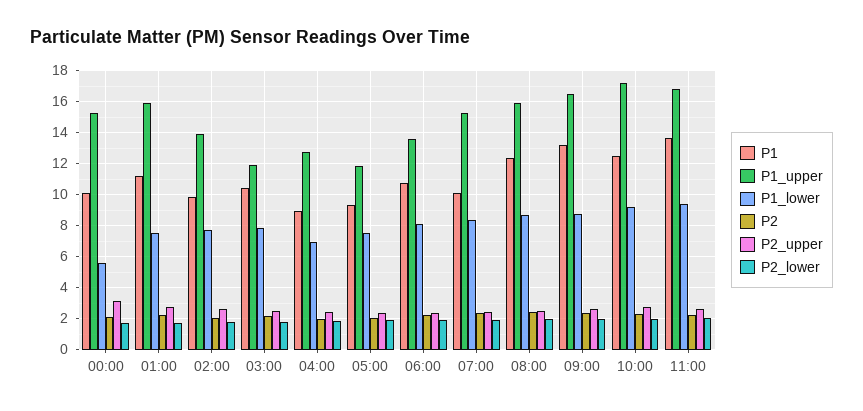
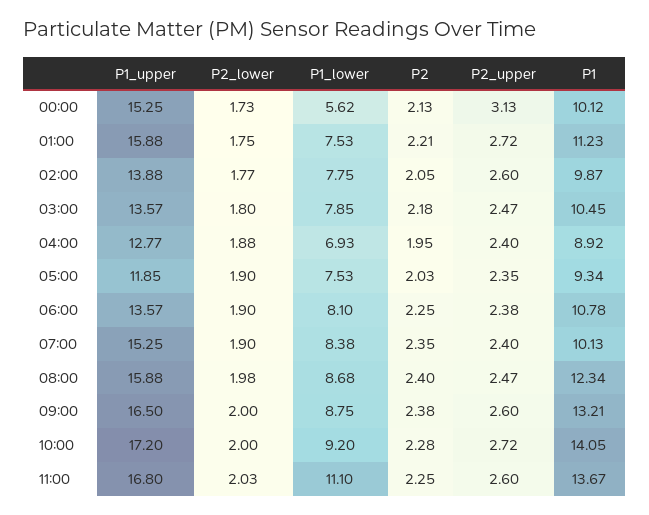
  {
    "P1": {
      "00:00": 10.12,
      "01:00": 11.23,
      "02:00": 9.87,
      "03:00": 10.45,
      "04:00": 8.92,
      "05:00": 9.34,
      "06:00": 10.78,
      "07:00": 10.13,
      "08:00": 12.34,
      "09:00": 13.21,
-     "10:00": 12.5,
+     "10:00": 14.05,
      "11:00": 13.67
    },
    "P1_upper": {
      "00:00": 15.25,
      "01:00": 15.88,
      "02:00": 13.88,
-     "03:00": 12,
+     "03:00": 13.57,
      "04:00": 12.77,
      "05:00": 11.85,
      "06:00": 13.57,
      "07:00": 15.25,
      "08:00": 15.88,
      "09:00": 16.5,
      "10:00": 17.2,
      "11:00": 16.8
    },
    "P1_lower": {
      "00:00": 5.62,
      "01:00": 7.53,
      "02:00": 7.75,
      "03:00": 7.85,
      "04:00": 6.93,
      "05:00": 7.53,
      "06:00": 8.1,
      "07:00": 8.38,
      "08:00": 8.68,
      "09:00": 8.75,
      "10:00": 9.2,
-     "11:00": 9.5
+     "11:00": 11.1
    },
    "P2": {
      "00:00": 2.13,
      "01:00": 2.21,
      "02:00": 2.05,
      "03:00": 2.18,
      "04:00": 1.95,
      "05:00": 2.03,
      "06:00": 2.25,
      "07:00": 2.35,
      "08:00": 2.4,
      "09:00": 2.38,
      "10:00": 2.28,
      "11:00": 2.25
    },
    "P2_upper": {
      "00:00": 3.13,
      "01:00": 2.72,
      "02:00": 2.6,
      "03:00": 2.47,
      "04:00": 2.4,
      "05:00": 2.35,
      "06:00": 2.38,
      "07:00": 2.4,
      "08:00": 2.47,
      "09:00": 2.6,
      "10:00": 2.72,
      "11:00": 2.6
    },
    "P2_lower": {
      "00:00": 1.73,
      "01:00": 1.75,
      "02:00": 1.77,
      "03:00": 1.8,
      "04:00": 1.88,
      "05:00": 1.9,
      "06:00": 1.9,
      "07:00": 1.9,
      "08:00": 1.98,
      "09:00": 2,
      "10:00": 2,
      "11:00": 2.03
    }
  }

